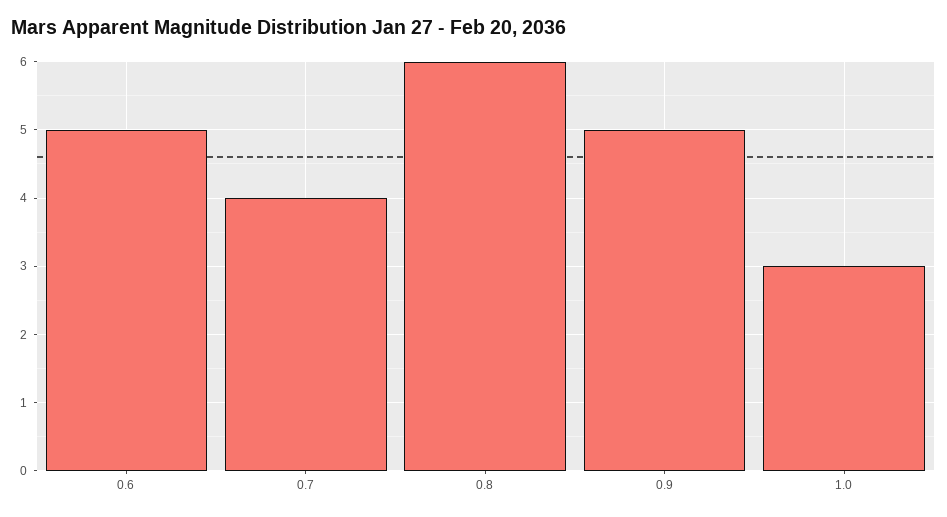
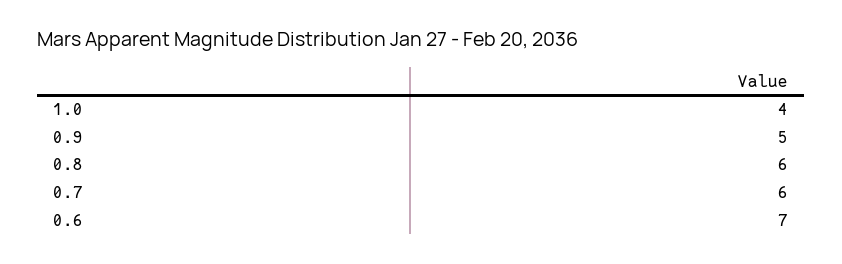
  {
-   "0.6": 5,
+   "0.6": 7,
-   "0.7": 4,
+   "0.7": 6,
    "0.8": 6,
    "0.9": 5,
-   "1.0": 3
+   "1.0": 4
  }

